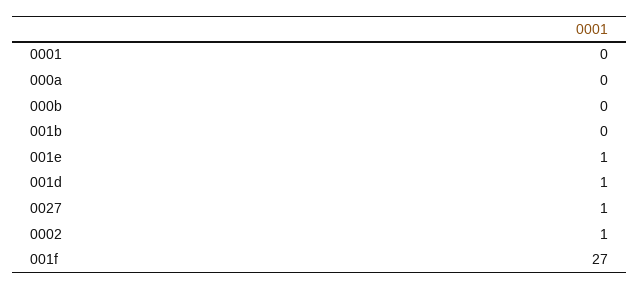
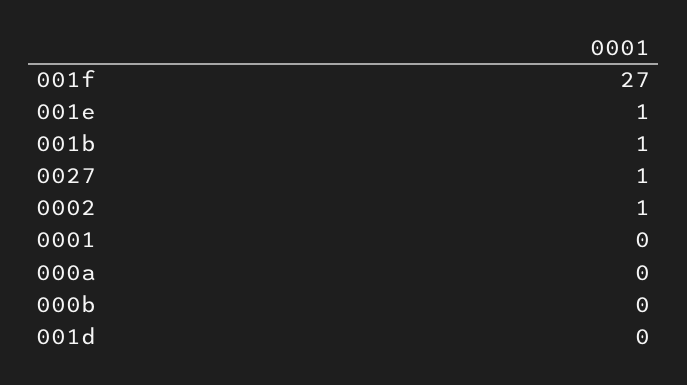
  {
    "0001": 0,
    "000a": 0,
    "000b": 0,
-   "001b": 0,
+   "001b": 1,
    "001e": 1,
-   "001d": 1,
+   "001d": 0,
    "0027": 1,
    "0002": 1,
    "001f": 27
  }

